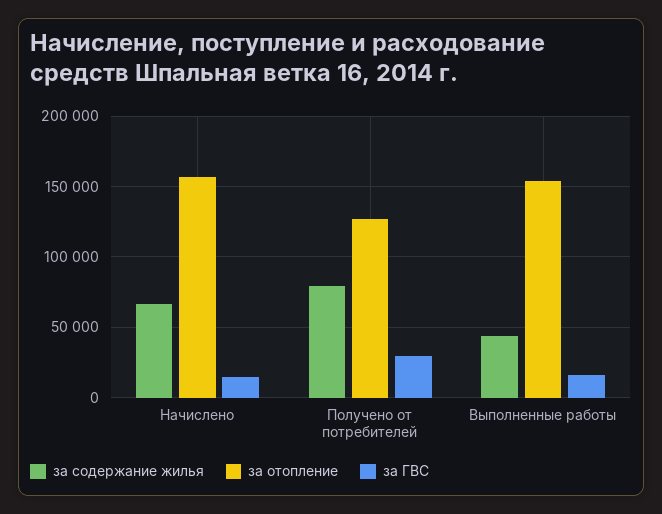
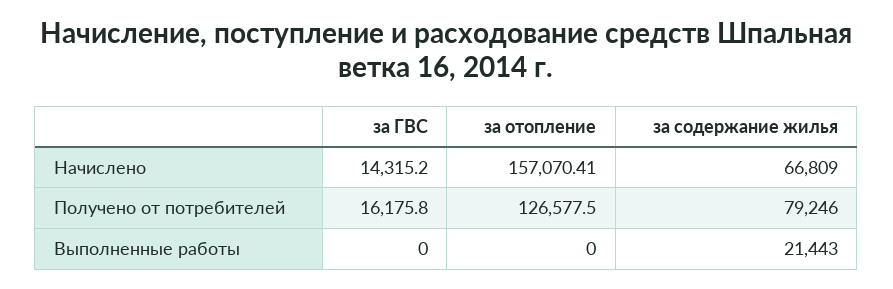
  {
    "за содержание жилья": {
      "Начислено": 66809,
      "Получено от потребителей": 79246,
-     "Выполненные работы": 45000
+     "Выполненные работы": 21443
    },
    "за отопление": {
      "Начислено": 157070.41,
      "Получено от потребителей": 126577.5,
-     "Выполненные работы": 155000
+     "Выполненные работы": 0
    },
    "за ГВС": {
      "Начислено": 14315.2,
-     "Получено от потребителей": 30000,
+     "Получено от потребителей": 16175.8,
-     "Выполненные работы": 15000
+     "Выполненные работы": 0
    }
  }

